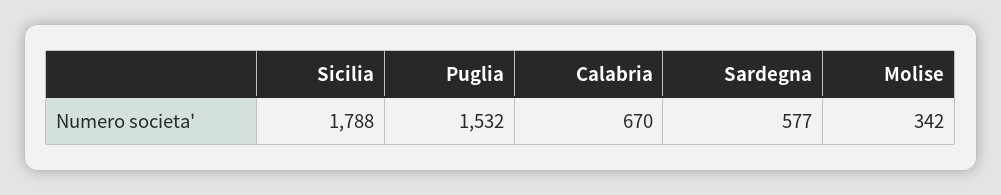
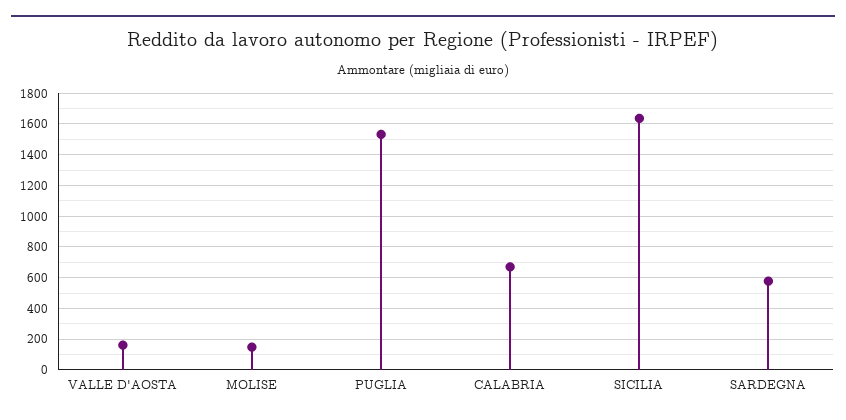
  {
-   "Sicilia": 1788,
+   "Sicilia": 1650,
    "Puglia": 1532,
    "Calabria": 670,
    "Sardegna": 577,
-   "Molise": 342
+   "Molise": 150,
+   "VALLE D'AOSTA": 150
  }

